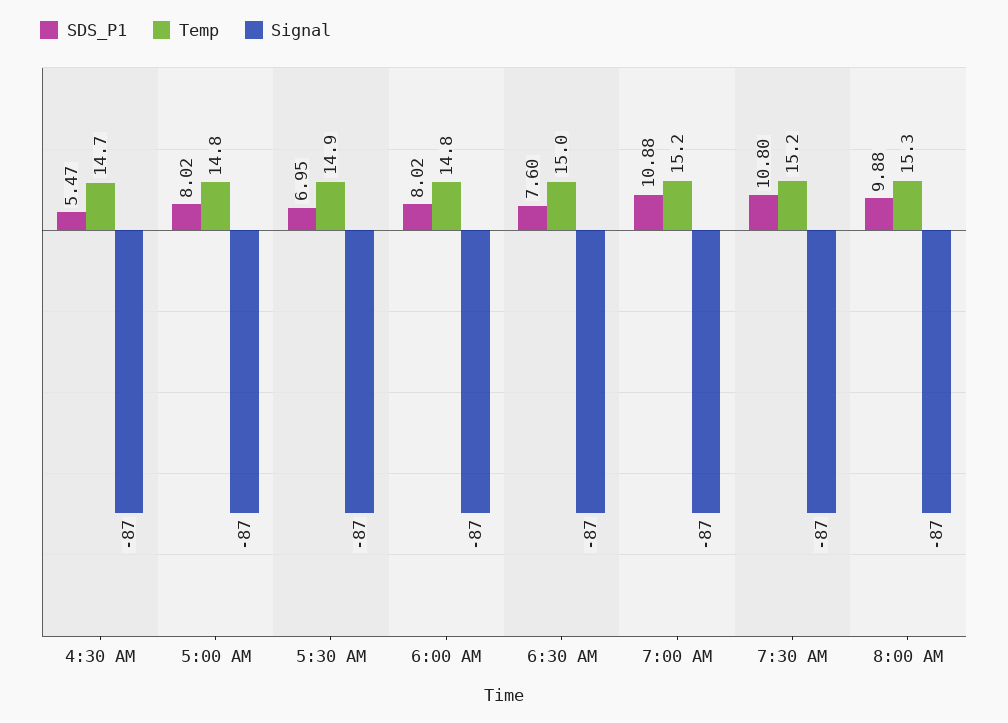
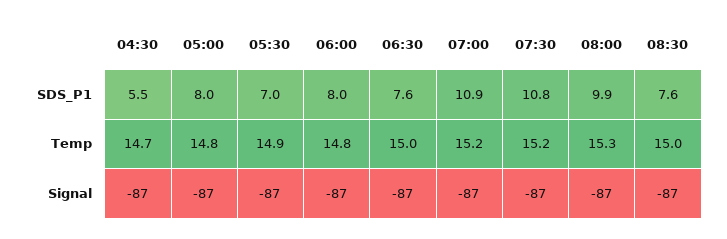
  {
    "SDS_P1": {
      "4:30 AM": 5.47,
      "5:00 AM": 8.02,
      "5:30 AM": 6.95,
      "6:00 AM": 8.02,
      "6:30 AM": 7.6,
      "7:00 AM": 10.88,
      "7:30 AM": 10.8,
-     "8:00 AM": 9.88
+     "8:00 AM": 9.88,
+     "08:30": 7.6
    },
    "Temp": {
      "4:30 AM": 14.7,
      "5:00 AM": 14.8,
      "5:30 AM": 14.9,
      "6:00 AM": 14.8,
      "6:30 AM": 15,
      "7:00 AM": 15.2,
      "7:30 AM": 15.2,
-     "8:00 AM": 15.3
+     "8:00 AM": 15.3,
+     "08:30": 15
    },
    "Signal": {
      "4:30 AM": -87,
      "5:00 AM": -87,
      "5:30 AM": -87,
      "6:00 AM": -87,
      "6:30 AM": -87,
      "7:00 AM": -87,
      "7:30 AM": -87,
-     "8:00 AM": -87
+     "8:00 AM": -87,
+     "08:30": -87
    }
  }

